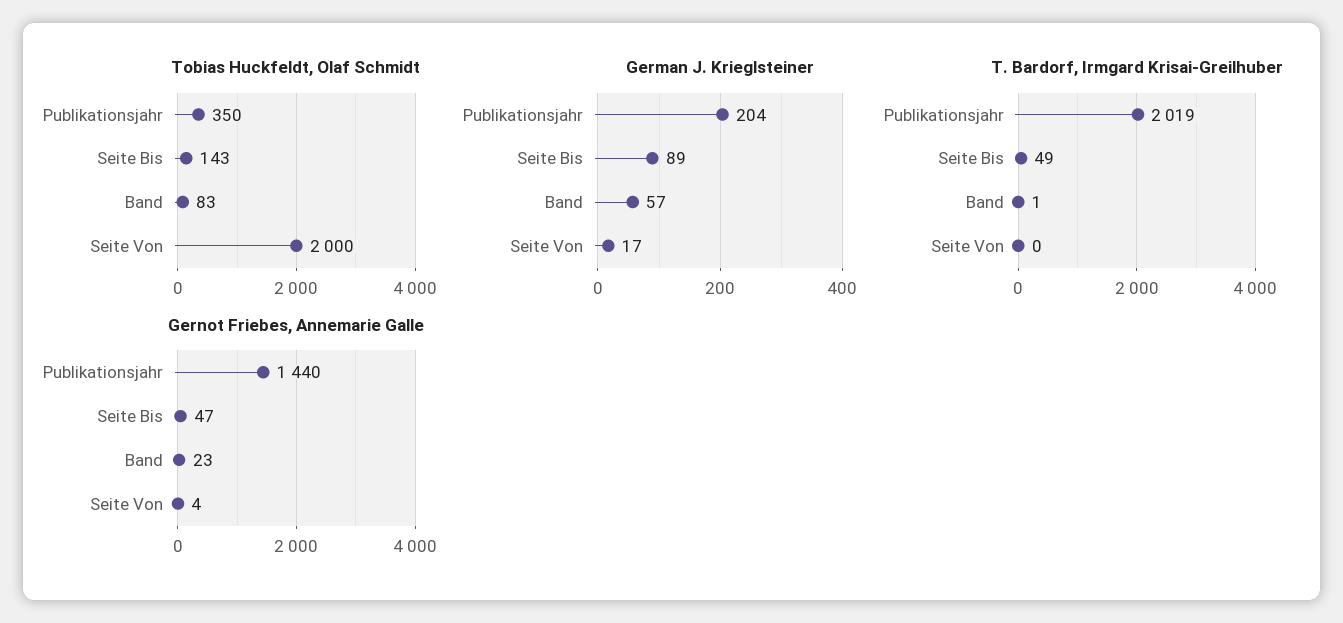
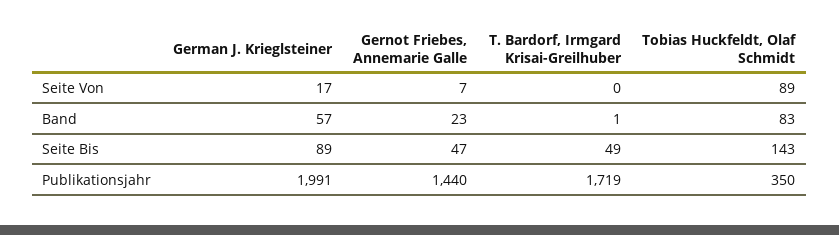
  {
    "Tobias Huckfeldt, Olaf Schmidt": {
      "Publikationsjahr": 350,
      "Seite Bis": 143,
      "Band": 83,
-     "Seite Von": 2000
+     "Seite Von": 89
    },
    "German J. Krieglsteiner": {
-     "Publikationsjahr": 204,
+     "Publikationsjahr": 1991,
      "Seite Bis": 89,
      "Band": 57,
      "Seite Von": 17
    },
    "T. Bardorf, Irmgard Krisai-Greilhuber": {
-     "Publikationsjahr": 2019,
+     "Publikationsjahr": 1719,
      "Seite Bis": 49,
      "Band": 1,
      "Seite Von": 0
    },
    "Gernot Friebes, Annemarie Galle": {
      "Publikationsjahr": 1440,
      "Seite Bis": 47,
      "Band": 23,
-     "Seite Von": 4
+     "Seite Von": 7
    }
  }

